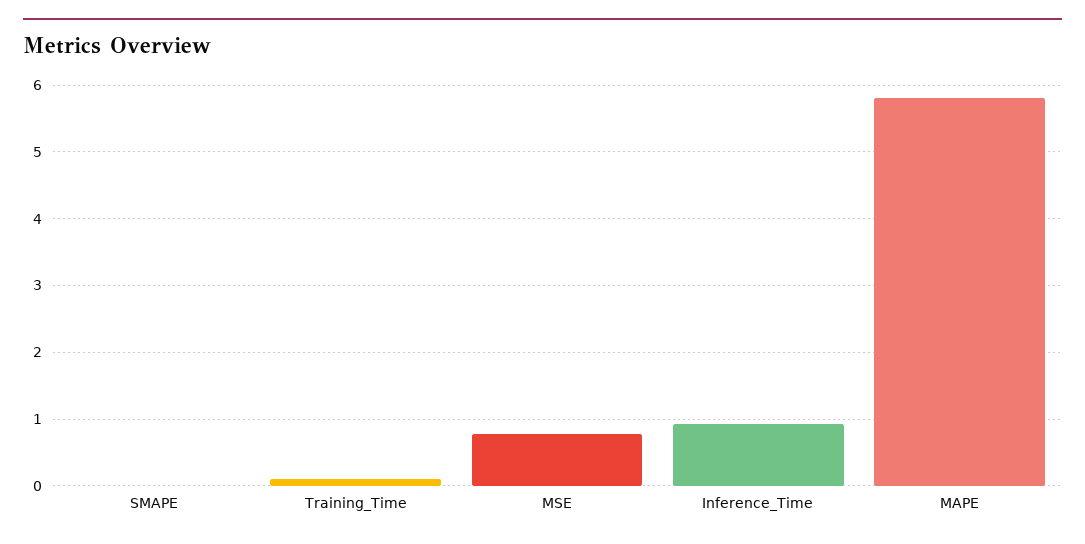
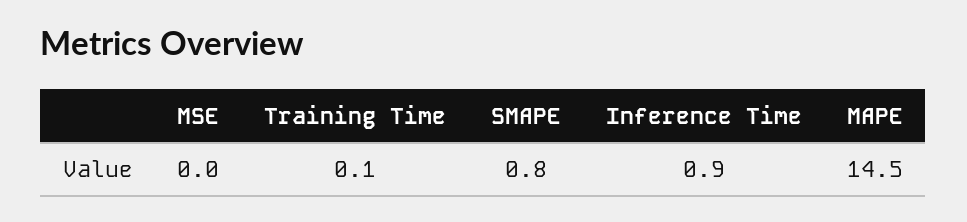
  {
-   "SMAPE": 0,
+   "SMAPE": 0.8,
    "Training_Time": 0.1,
-   "MSE": 0.8,
+   "MSE": 0,
    "Inference_Time": 0.9,
-   "MAPE": 5.8
+   "MAPE": 14.5
  }

